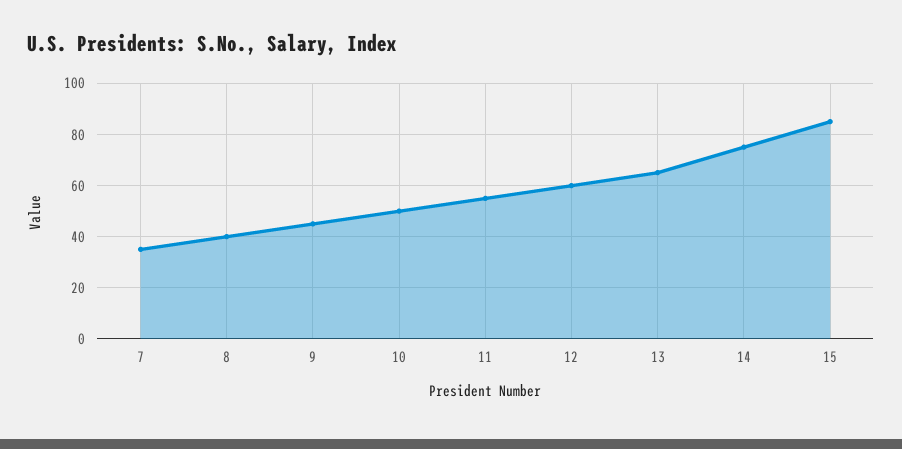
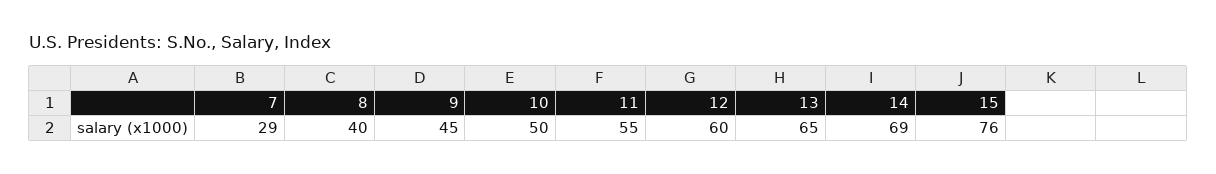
  {
-   "7": 35,
+   "7": 29,
    "8": 40,
    "9": 45,
    "10": 50,
    "11": 55,
    "12": 60,
    "13": 65,
-   "14": 75,
+   "14": 69,
-   "15": 85
+   "15": 76
  }

